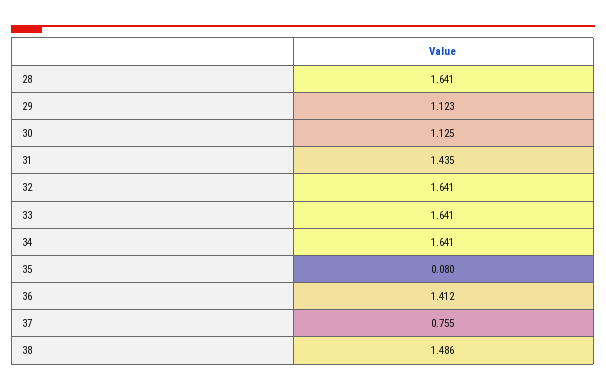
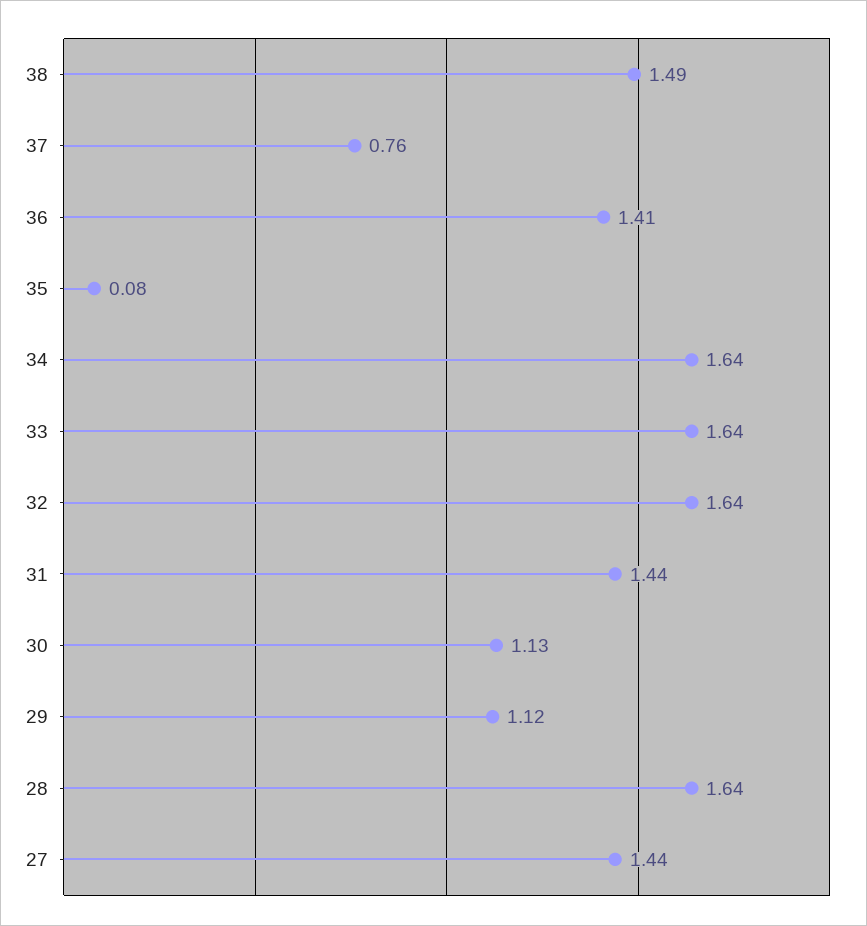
  {
    "28": 1.641,
    "29": 1.123,
    "30": 1.125,
    "31": 1.435,
    "32": 1.641,
    "33": 1.641,
    "34": 1.641,
    "35": 0.08,
    "36": 1.412,
    "37": 0.755,
-   "38": 1.486
+   "38": 1.486,
+   "27": 1.44
  }

